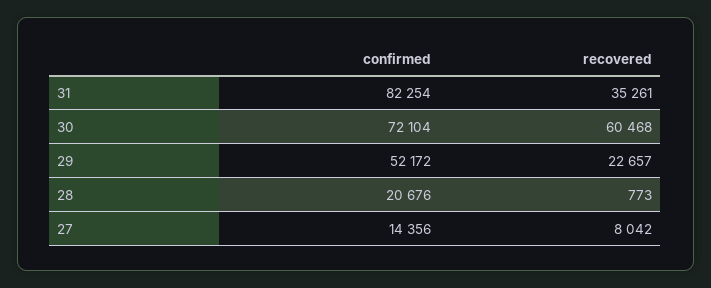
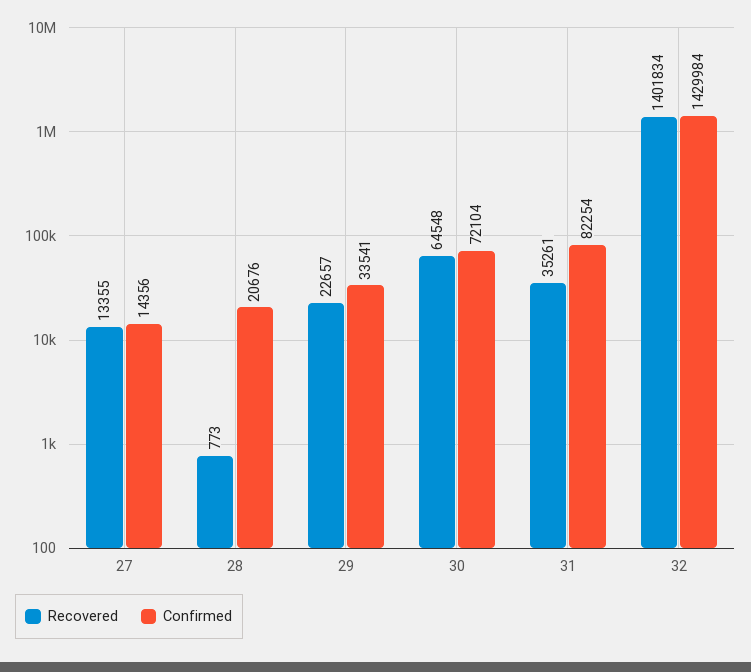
  {
    "confirmed": {
      "31": 82254,
      "30": 72104,
-     "29": 52172,
+     "29": 33541,
      "28": 20676,
-     "27": 14356
+     "27": 14356,
+     "32": 1429984
    },
    "recovered": {
      "31": 35261,
-     "30": 60468,
+     "30": 64548,
      "29": 22657,
      "28": 773,
-     "27": 8042
+     "27": 13355,
+     "32": 1401834
    }
  }

